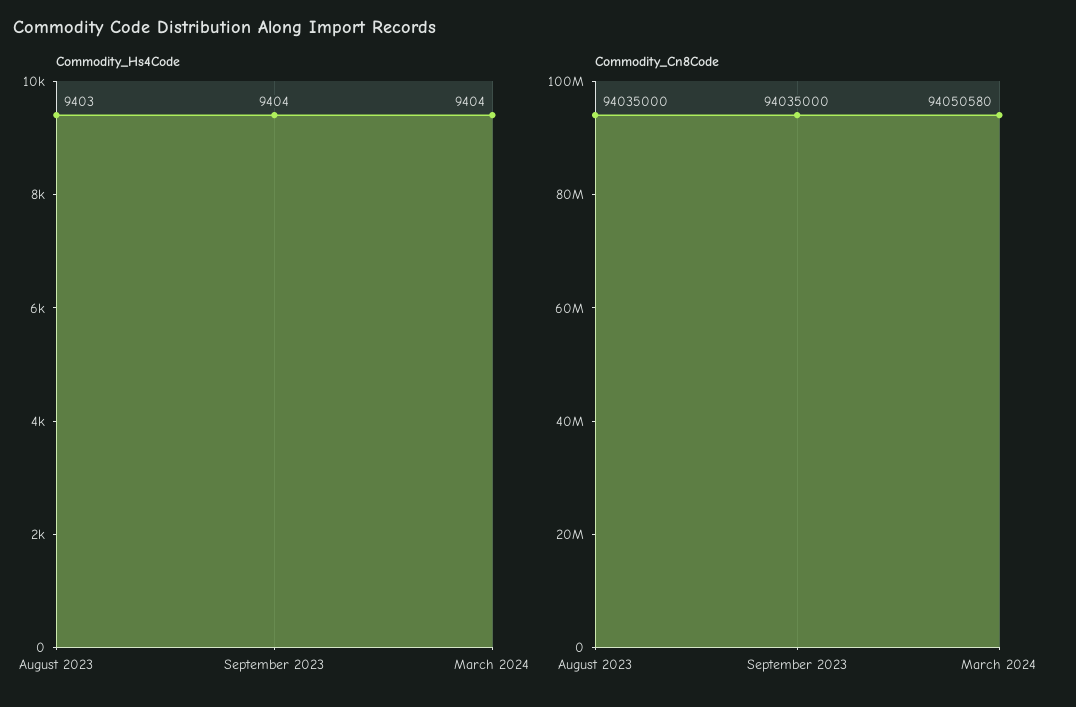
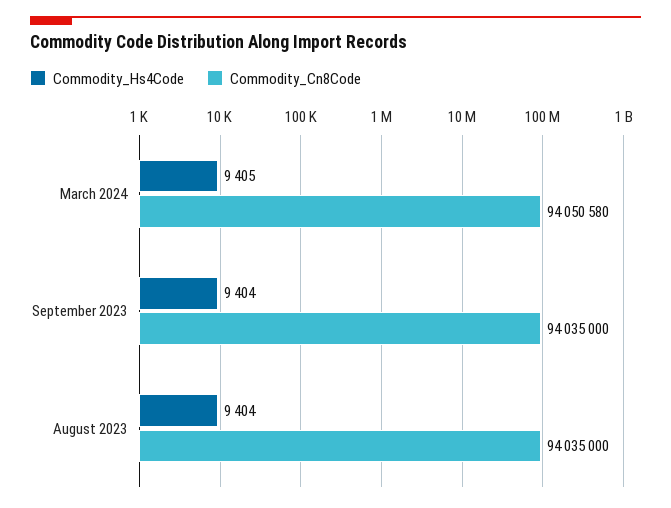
  {
    "Commodity_Hs4Code": {
-     "August 2023": 9403,
+     "August 2023": 9404,
      "September 2023": 9404,
-     "March 2024": 9404
+     "March 2024": 9405
    },
    "Commodity_Cn8Code": {
      "August 2023": 94035000,
      "September 2023": 94035000,
      "March 2024": 94050580
    }
  }

